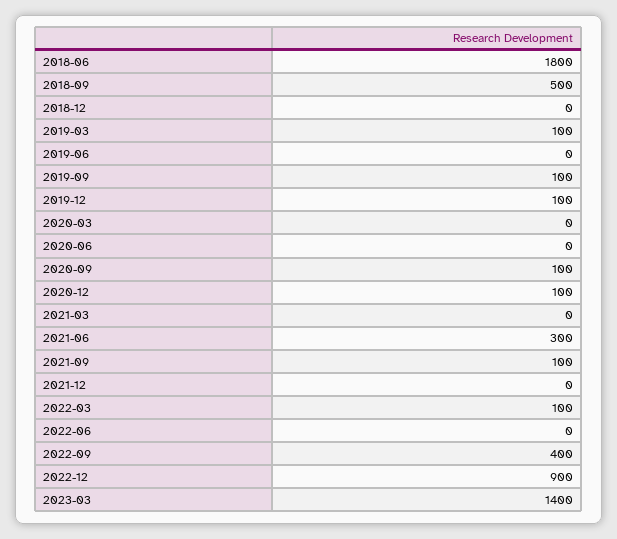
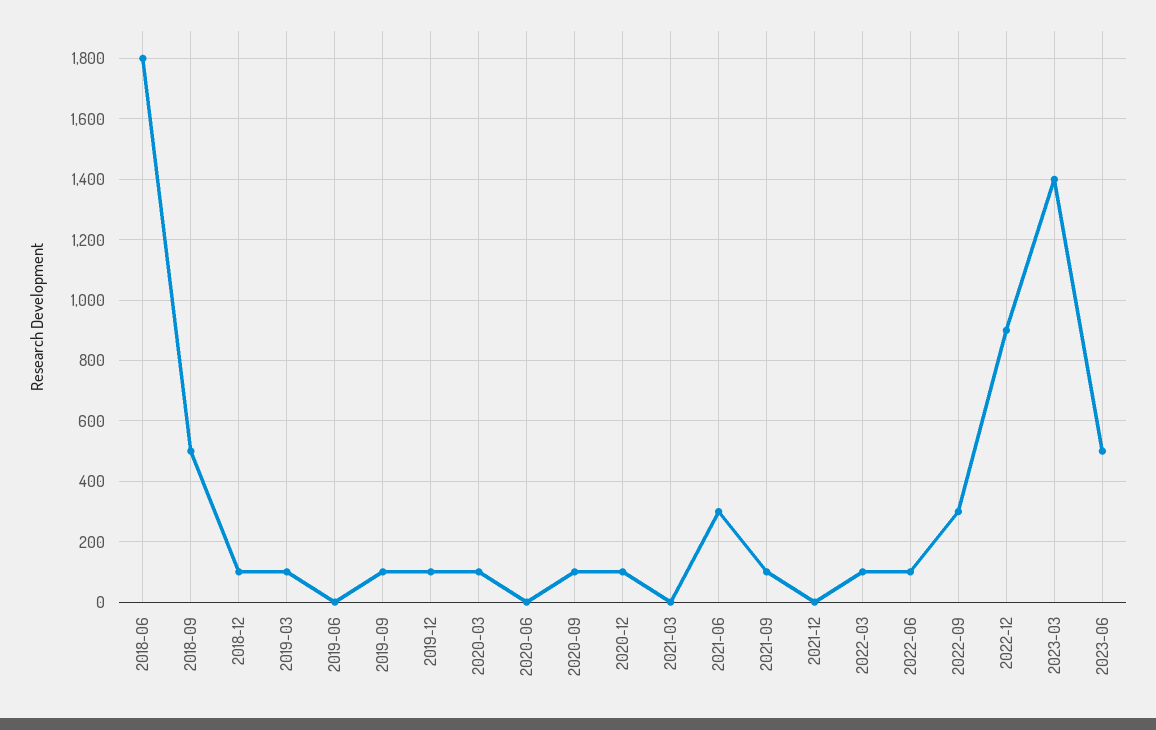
  {
    "2018-06": 1800,
    "2018-09": 500,
-   "2018-12": 0,
+   "2018-12": 100,
    "2019-03": 100,
    "2019-06": 0,
    "2019-09": 100,
    "2019-12": 100,
-   "2020-03": 0,
+   "2020-03": 100,
    "2020-06": 0,
    "2020-09": 100,
    "2020-12": 100,
    "2021-03": 0,
    "2021-06": 300,
    "2021-09": 100,
    "2021-12": 0,
    "2022-03": 100,
-   "2022-06": 0,
+   "2022-06": 100,
-   "2022-09": 400,
+   "2022-09": 300,
    "2022-12": 900,
-   "2023-03": 1400
+   "2023-03": 1400,
+   "2023-06": 500
  }

